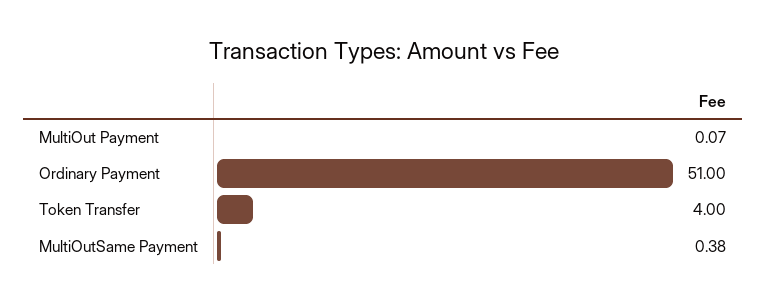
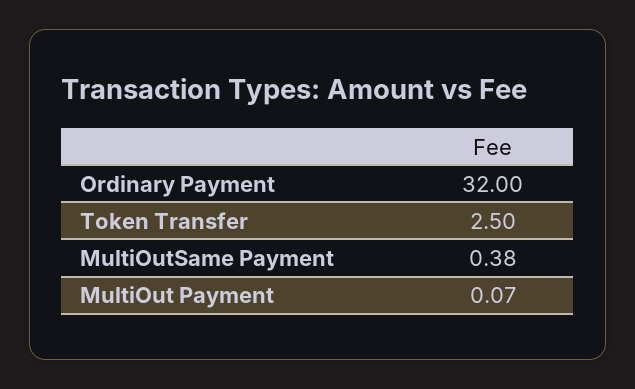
  {
    "MultiOut Payment": 0.07,
-   "Ordinary Payment": 51,
+   "Ordinary Payment": 32,
-   "Token Transfer": 4,
+   "Token Transfer": 2.5,
    "MultiOutSame Payment": 0.38
  }

